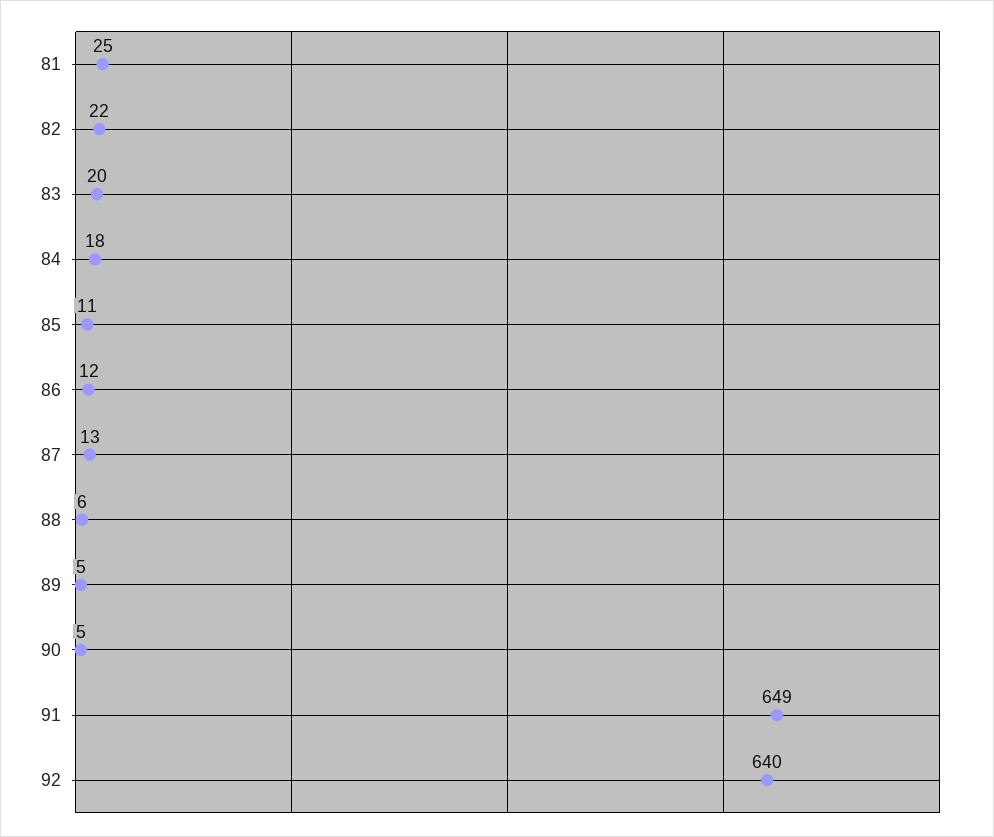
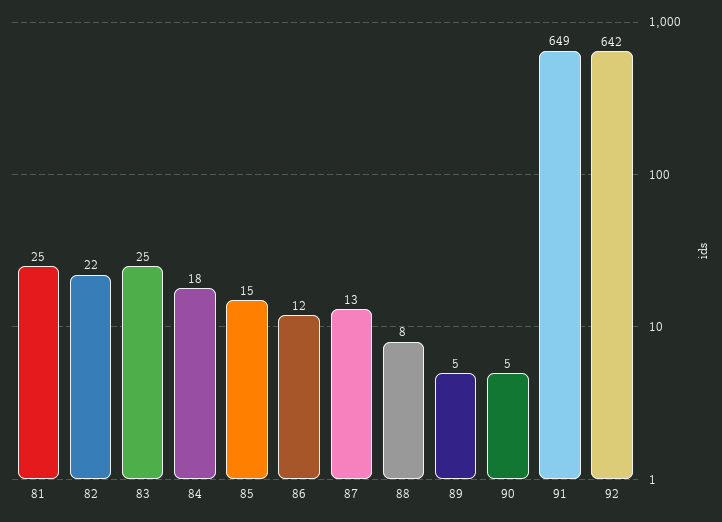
  {
    "81": 25,
    "82": 22,
-   "83": 20,
+   "83": 25,
    "84": 18,
-   "85": 11,
+   "85": 15,
    "86": 12,
    "87": 13,
-   "88": 6,
+   "88": 8,
    "89": 5,
    "90": 5,
    "91": 649,
-   "92": 640
+   "92": 642
  }

